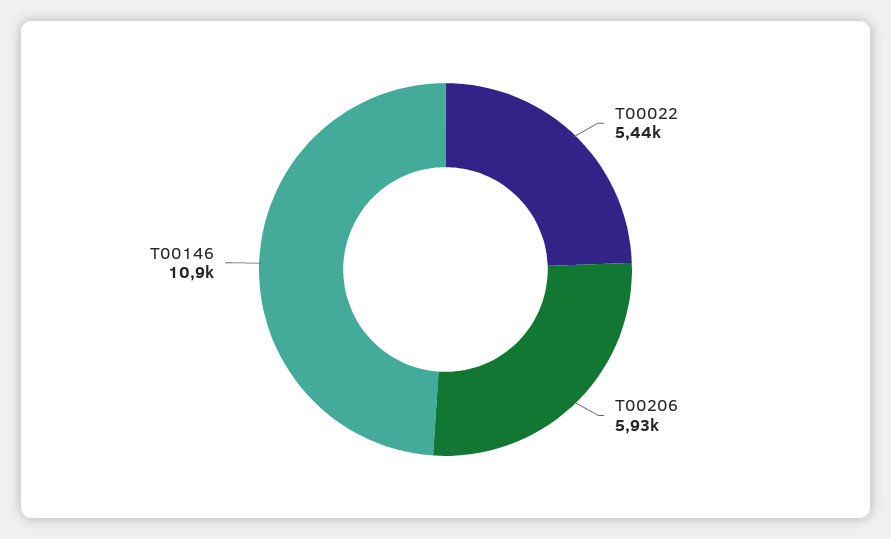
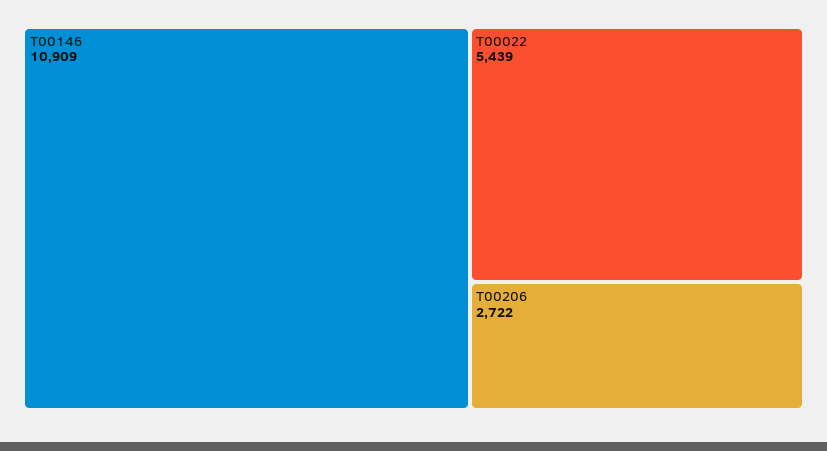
  {
    "T00022": 5439,
-   "T00206": 5930,
+   "T00206": 2722,
    "T00146": 10909
  }

